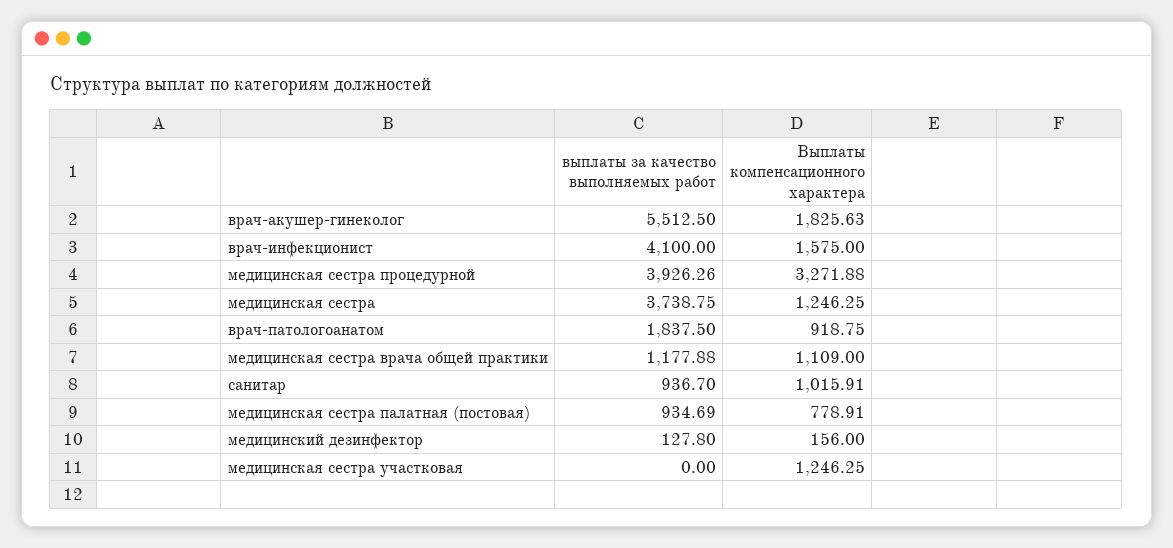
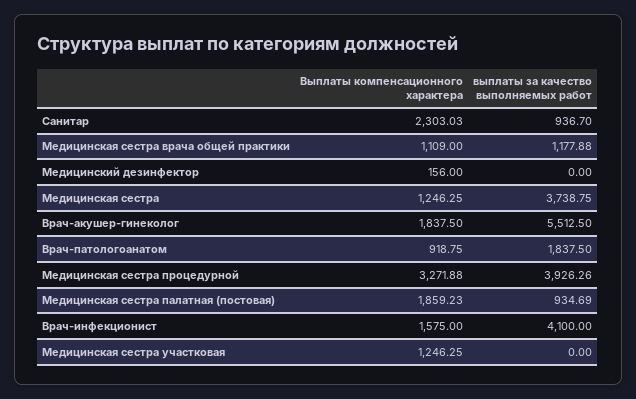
  {
    "выплаты за качество выполняемых работ": {
      "врач-акушер-гинеколог": 5512.5,
      "врач-инфекционист": 4100,
      "медицинская сестра процедурной": 3926.26,
      "медицинская сестра": 3738.75,
      "врач-патологоанатом": 1837.5,
      "медицинская сестра врача общей практики": 1177.88,
      "санитар": 936.7,
      "медицинская сестра палатная (постовая)": 934.69,
-     "медицинский дезинфектор": 127.8,
+     "медицинский дезинфектор": 0,
      "медицинская сестра участковая": 0
    },
    "Выплаты компенсационного характера": {
-     "врач-акушер-гинеколог": 1825.63,
+     "врач-акушер-гинеколог": 1837.5,
      "врач-инфекционист": 1575,
      "медицинская сестра процедурной": 3271.88,
      "медицинская сестра": 1246.25,
      "врач-патологоанатом": 918.75,
      "медицинская сестра врача общей практики": 1109,
-     "санитар": 1015.91,
+     "санитар": 2303.03,
-     "медицинская сестра палатная (постовая)": 778.91,
+     "медицинская сестра палатная (постовая)": 1859.23,
      "медицинский дезинфектор": 156,
      "медицинская сестра участковая": 1246.25
    }
  }

